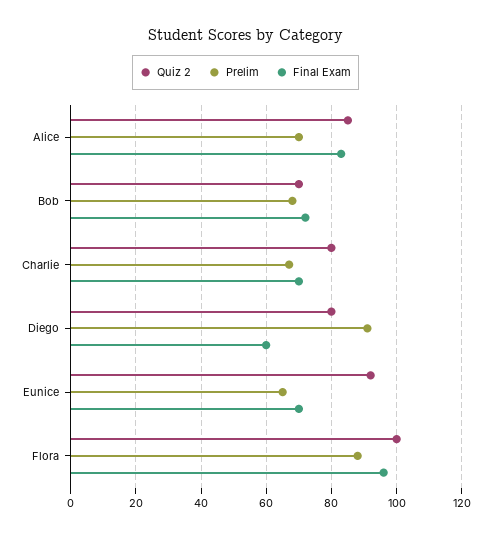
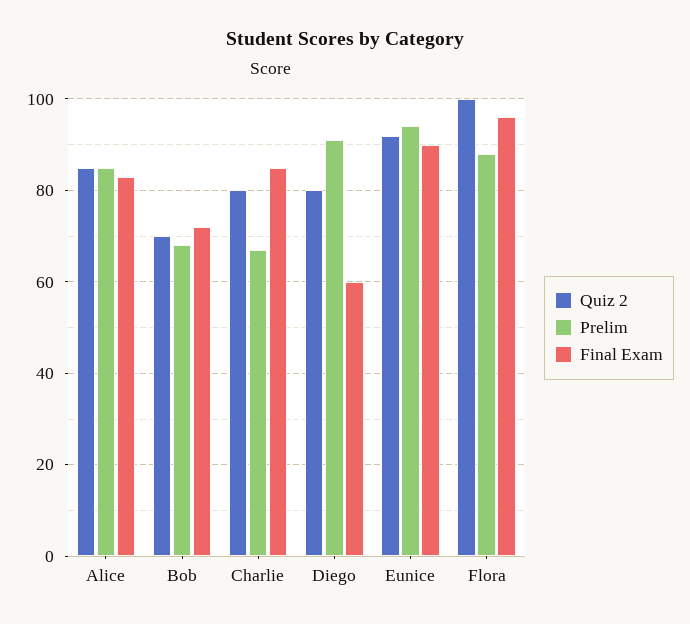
  {
    "Quiz 2": {
      "Alice": 85,
      "Bob": 70,
      "Charlie": 80,
      "Diego": 80,
      "Eunice": 90,
      "Flora": 100
    },
    "Prelim": {
-     "Alice": 70,
+     "Alice": 85,
      "Bob": 70,
      "Charlie": 65,
      "Diego": 90,
-     "Eunice": 65,
+     "Eunice": 95,
      "Flora": 90
    },
    "Final Exam": {
      "Alice": 85,
      "Bob": 70,
-     "Charlie": 70,
+     "Charlie": 85,
      "Diego": 60,
-     "Eunice": 70,
+     "Eunice": 90,
      "Flora": 95
    }
  }

